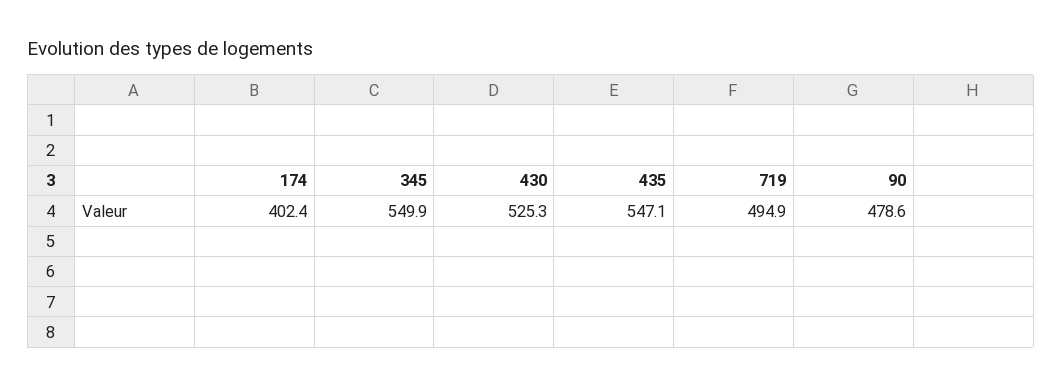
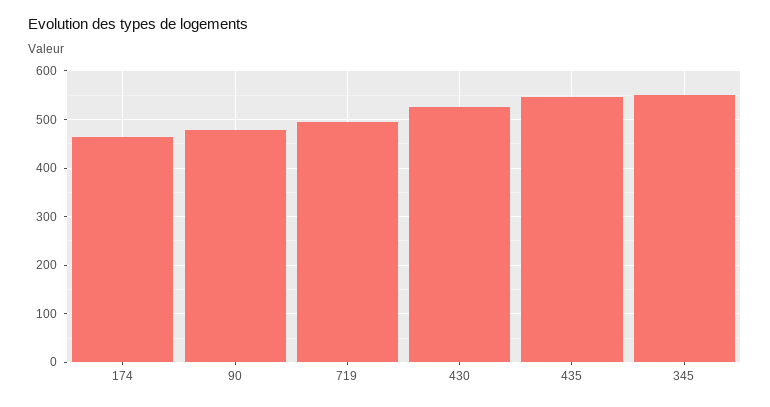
  {
-   "174": 402.4,
+   "174": 460,
    "345": 549.9,
    "430": 525.3,
    "435": 547.1,
    "719": 494.9,
    "90": 478.6
  }

